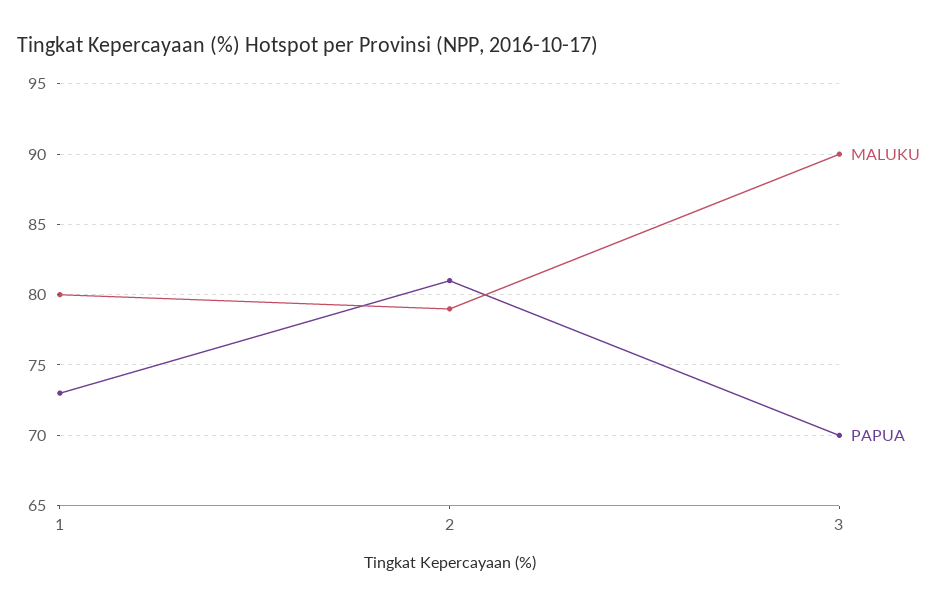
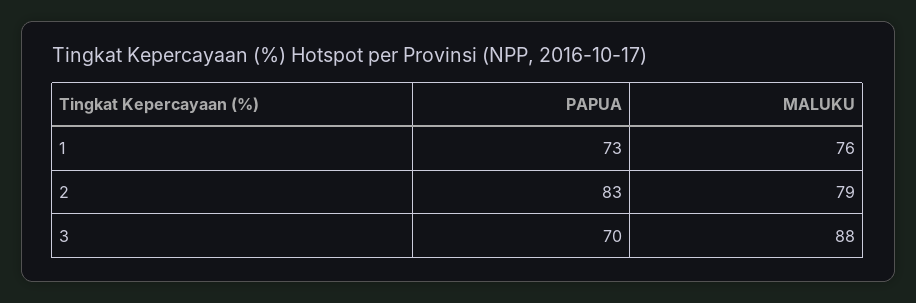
  {
    "MALUKU": {
-     "1": 80,
+     "1": 76,
      "2": 79,
-     "3": 90
+     "3": 88
    },
    "PAPUA": {
      "1": 73,
-     "2": 81,
+     "2": 83,
      "3": 70
    }
  }

